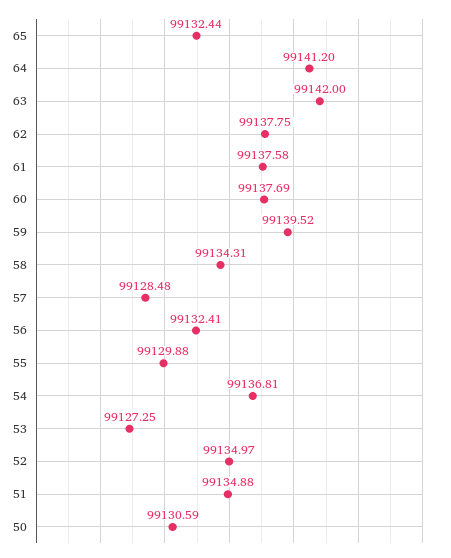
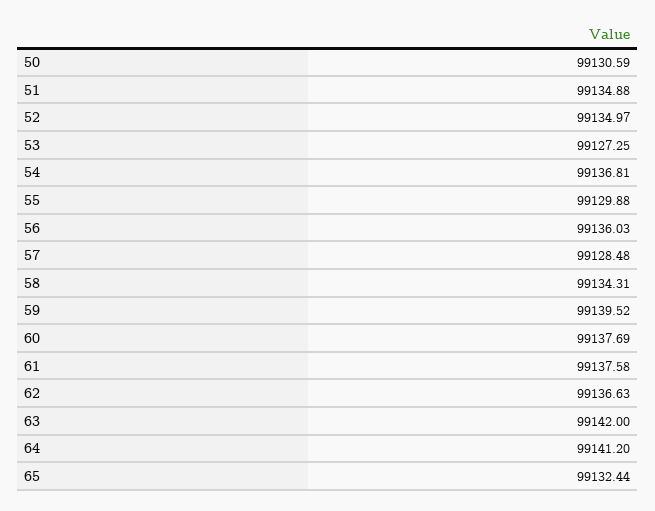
  {
    "65": 99132.44,
    "64": 99141.2,
    "63": 99142,
-   "62": 99137.75,
+   "62": 99136.63,
    "61": 99137.58,
    "60": 99137.69,
    "59": 99139.52,
    "58": 99134.31,
    "57": 99128.48,
-   "56": 99132.41,
+   "56": 99136.03,
    "55": 99129.88,
    "54": 99136.81,
    "53": 99127.25,
    "52": 99134.97,
    "51": 99134.88,
    "50": 99130.59
  }

